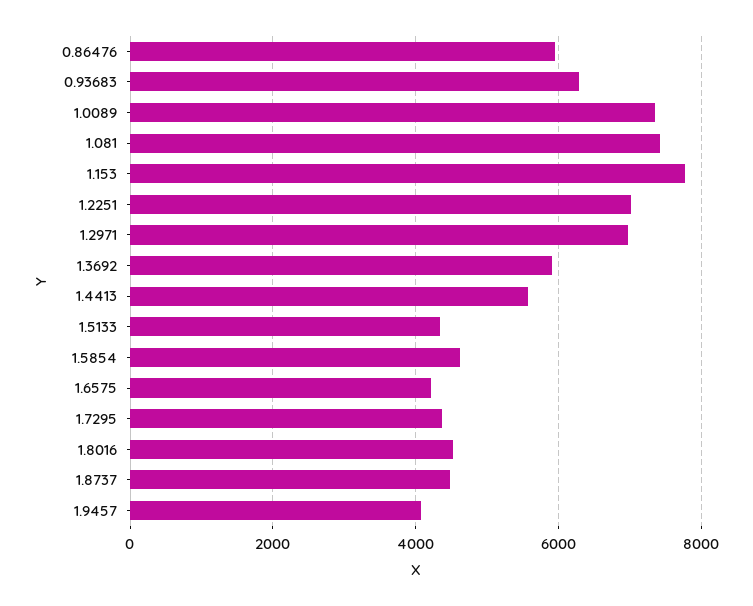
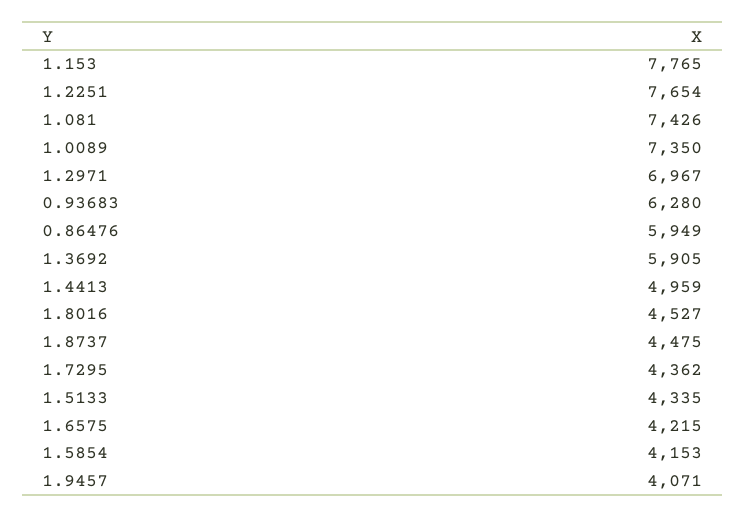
  {
    "0.86476": 5949,
    "0.93683": 6280,
    "1.0089": 7350,
    "1.081": 7426,
    "1.153": 7765,
-   "1.2251": 7000,
+   "1.2251": 7654,
    "1.2971": 6967,
    "1.3692": 5905,
-   "1.4413": 5600,
+   "1.4413": 4959,
    "1.5133": 4335,
-   "1.5854": 4600,
+   "1.5854": 4153,
    "1.6575": 4215,
    "1.7295": 4362,
    "1.8016": 4527,
    "1.8737": 4475,
    "1.9457": 4071
  }

